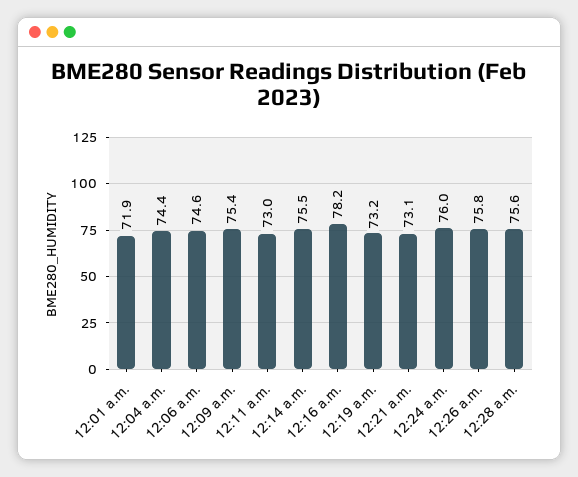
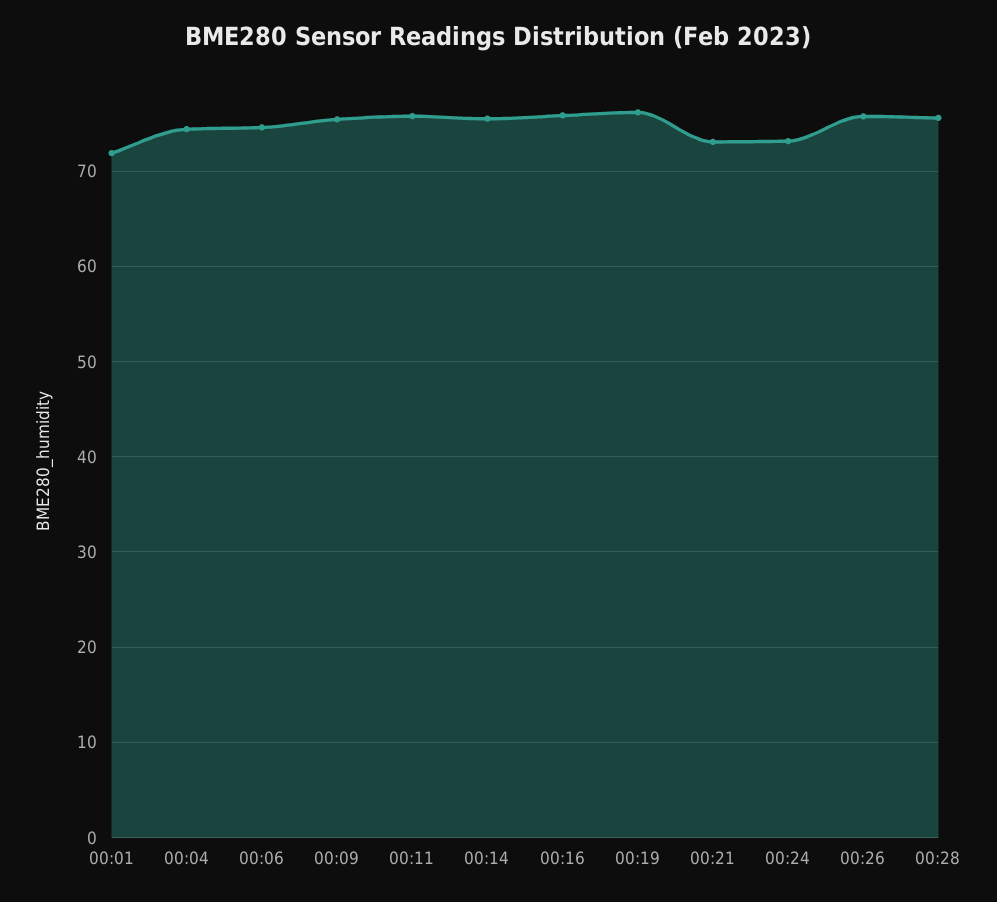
  {
    "12:01 a.m.": 71.9,
    "12:04 a.m.": 74.4,
    "12:06 a.m.": 74.6,
    "12:09 a.m.": 75.4,
-   "12:11 a.m.": 73,
+   "12:11 a.m.": 76,
    "12:14 a.m.": 75.5,
-   "12:16 a.m.": 78.2,
+   "12:16 a.m.": 76,
-   "12:19 a.m.": 73.2,
+   "12:19 a.m.": 76,
    "12:21 a.m.": 73.1,
-   "12:24 a.m.": 76,
+   "12:24 a.m.": 73,
    "12:26 a.m.": 75.8,
    "12:28 a.m.": 75.6
  }

